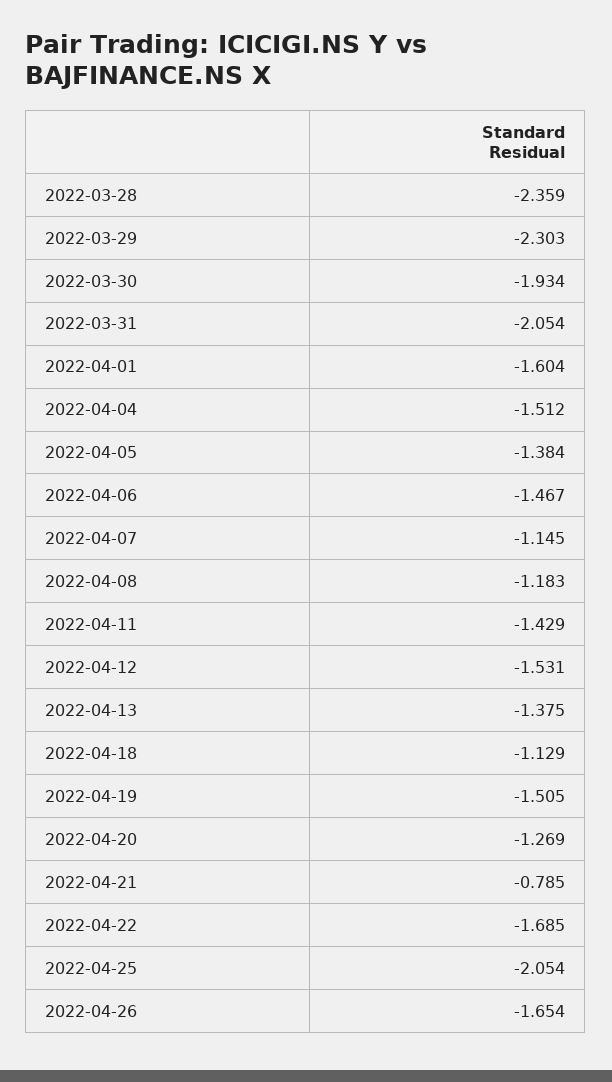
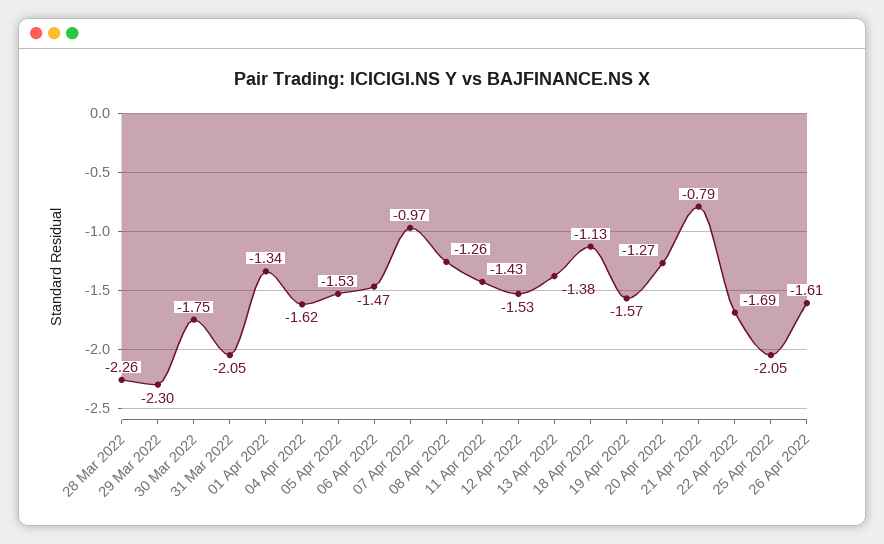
  {
-   "2022-03-28": -2.359,
+   "2022-03-28": -2.26,
    "2022-03-29": -2.303,
-   "2022-03-30": -1.934,
+   "2022-03-30": -1.75,
    "2022-03-31": -2.054,
-   "2022-04-01": -1.604,
+   "2022-04-01": -1.34,
-   "2022-04-04": -1.512,
+   "2022-04-04": -1.62,
-   "2022-04-05": -1.384,
+   "2022-04-05": -1.53,
    "2022-04-06": -1.467,
-   "2022-04-07": -1.145,
+   "2022-04-07": -0.97,
-   "2022-04-08": -1.183,
+   "2022-04-08": -1.26,
    "2022-04-11": -1.429,
    "2022-04-12": -1.531,
    "2022-04-13": -1.375,
    "2022-04-18": -1.129,
-   "2022-04-19": -1.505,
+   "2022-04-19": -1.57,
    "2022-04-20": -1.269,
    "2022-04-21": -0.785,
    "2022-04-22": -1.685,
    "2022-04-25": -2.054,
-   "2022-04-26": -1.654
+   "2022-04-26": -1.61
  }

